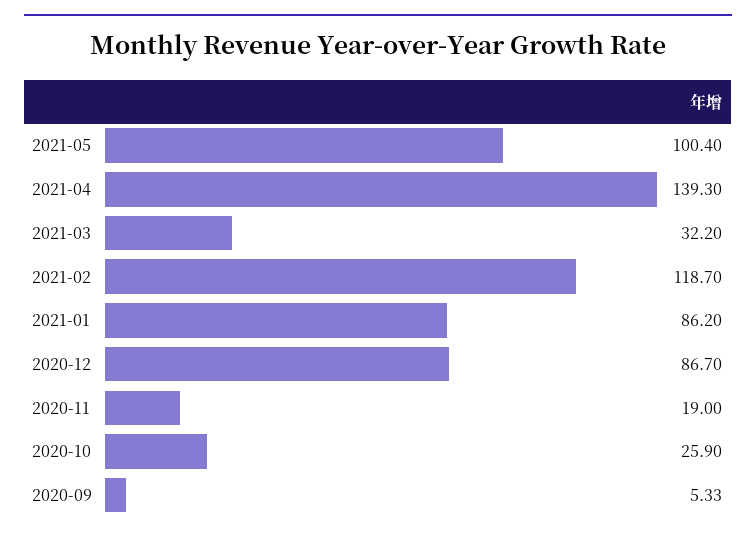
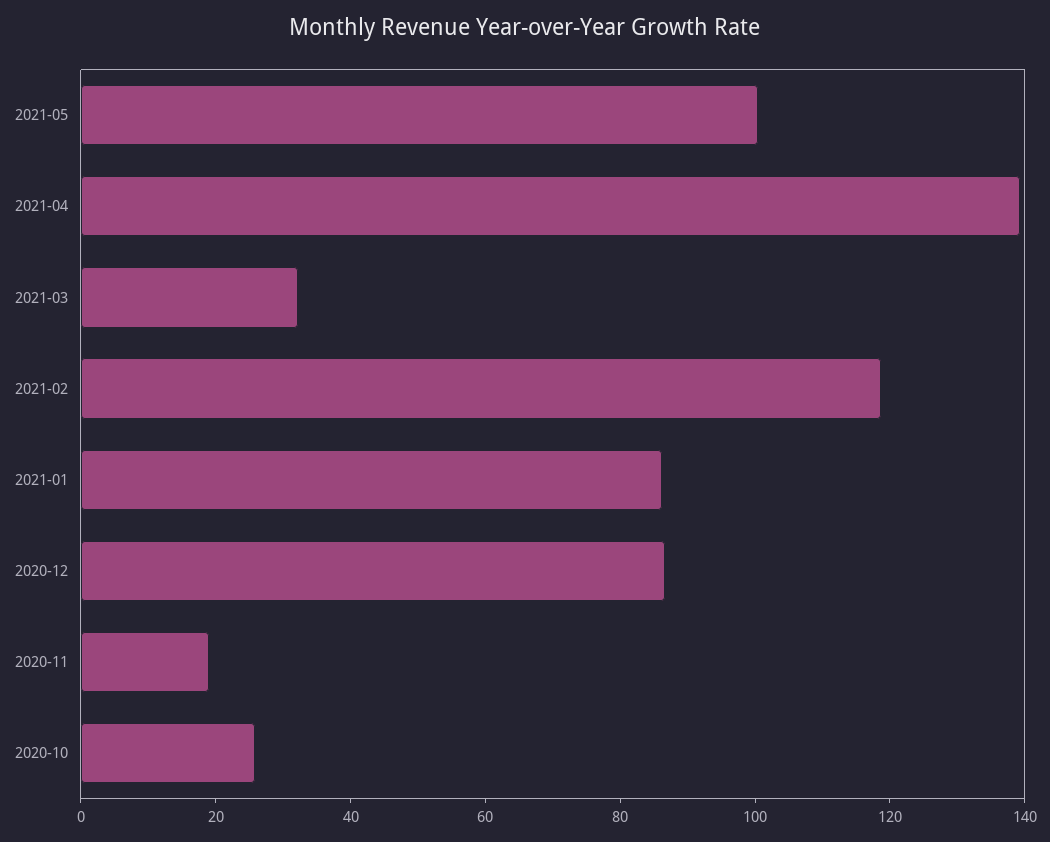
  {
    "2021-05": 100.4,
    "2021-04": 139.3,
    "2021-03": 32.2,
    "2021-02": 118.7,
    "2021-01": 86.2,
    "2020-12": 86.7,
    "2020-11": 19,
-   "2020-10": 25.9,
+   "2020-10": 25.9
-   "2020-09": 5.33
  }

